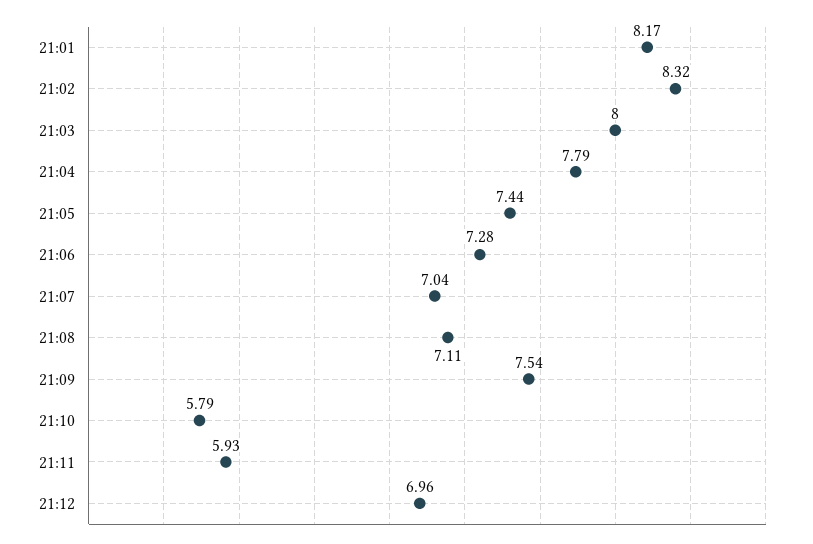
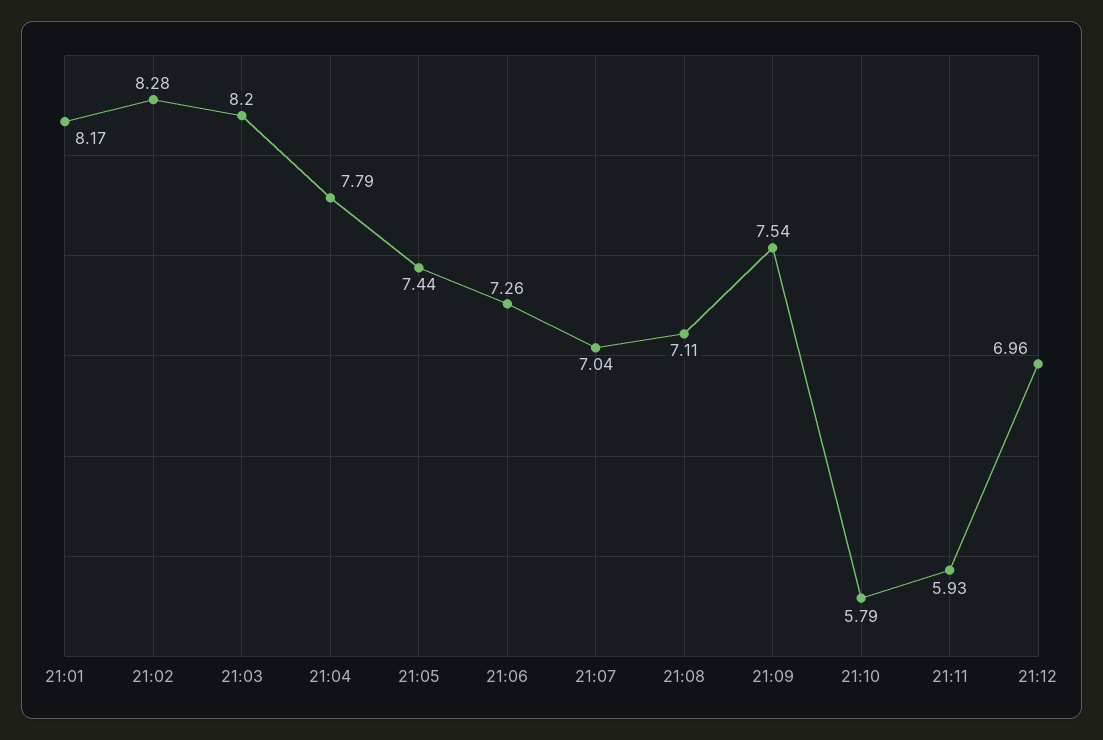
  {
    "21:01": 8.17,
-   "21:02": 8.32,
+   "21:02": 8.28,
-   "21:03": 8,
+   "21:03": 8.2,
    "21:04": 7.79,
    "21:05": 7.44,
-   "21:06": 7.28,
+   "21:06": 7.26,
    "21:07": 7.04,
    "21:08": 7.11,
    "21:09": 7.54,
    "21:10": 5.79,
    "21:11": 5.93,
    "21:12": 6.96
  }

